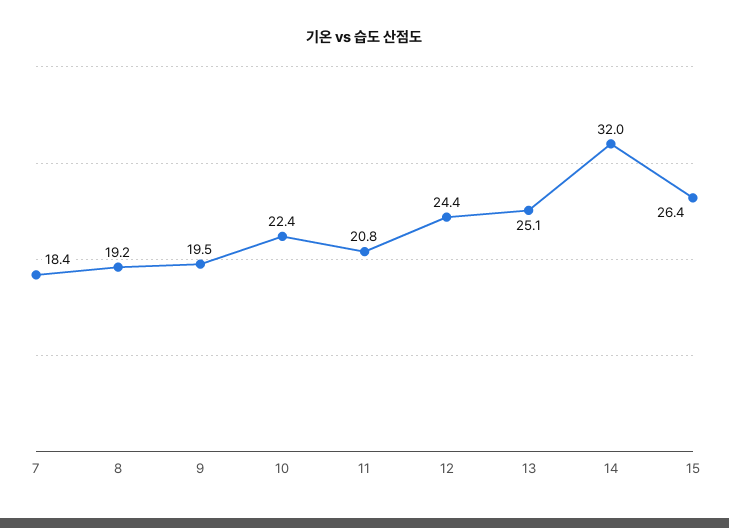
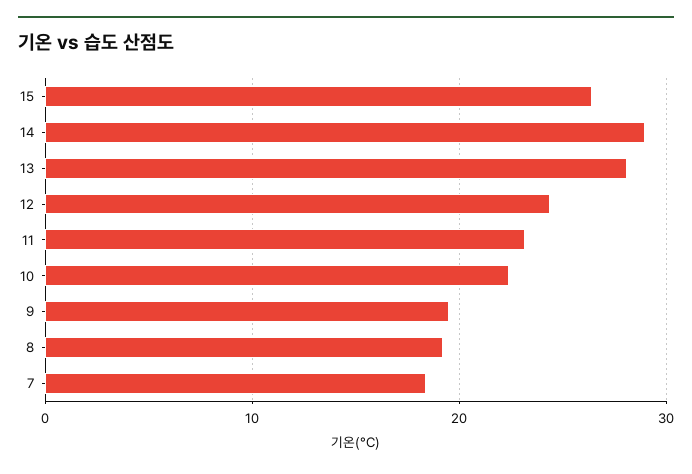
  {
    "7": 18.4,
    "8": 19.2,
    "9": 19.5,
    "10": 22.4,
-   "11": 20.8,
+   "11": 23,
    "12": 24.4,
-   "13": 25.1,
+   "13": 28,
-   "14": 32,
+   "14": 29,
    "15": 26.4
  }

